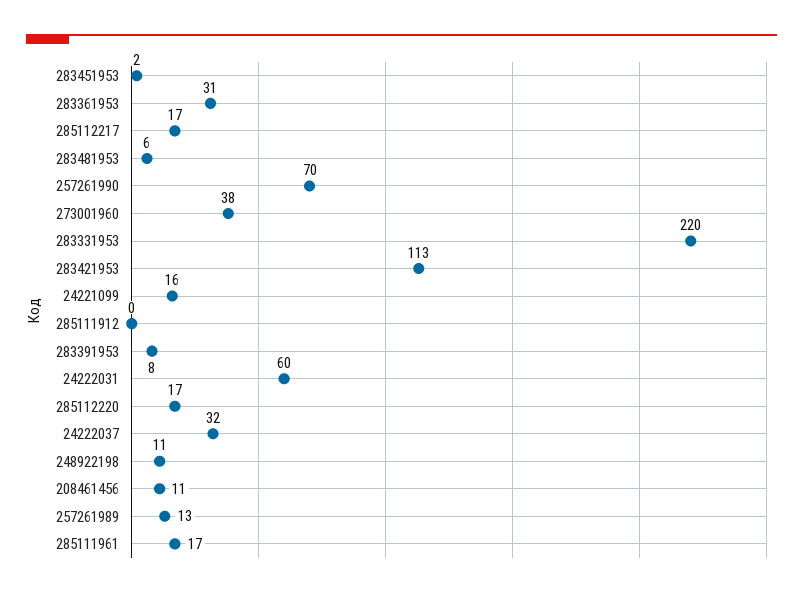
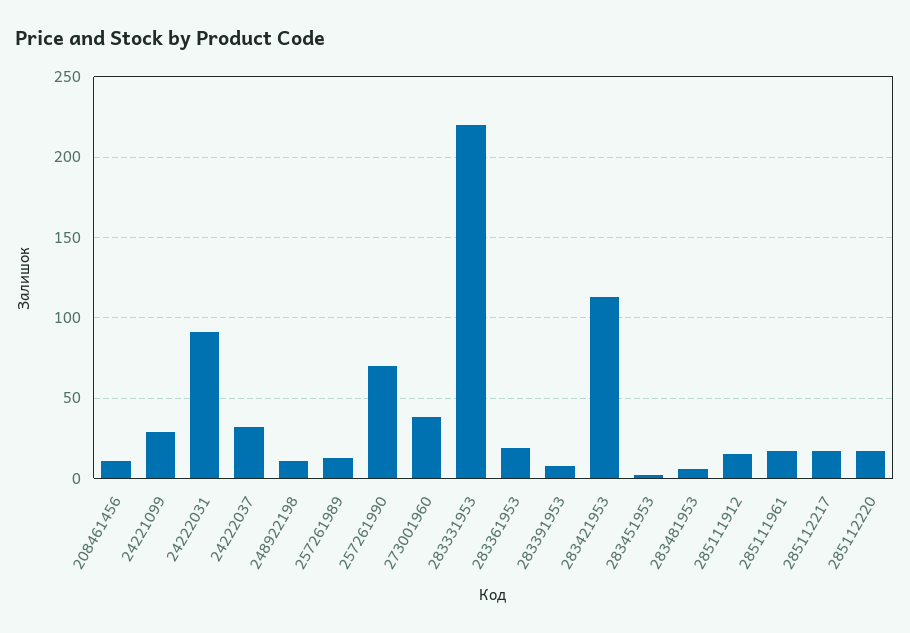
  {
    "283451953": 2,
-   "283361953": 31,
+   "283361953": 20,
    "285112217": 17,
    "283481953": 6,
    "257261990": 70,
    "273001960": 38,
    "283331953": 220,
    "283421953": 113,
-   "24221099": 16,
+   "24221099": 30,
-   "285111912": 0,
+   "285111912": 15,
    "283391953": 8,
-   "24222031": 60,
+   "24222031": 90,
    "285112220": 17,
    "24222037": 32,
    "248922198": 11,
    "208461456": 11,
    "257261989": 13,
    "285111961": 17
  }

